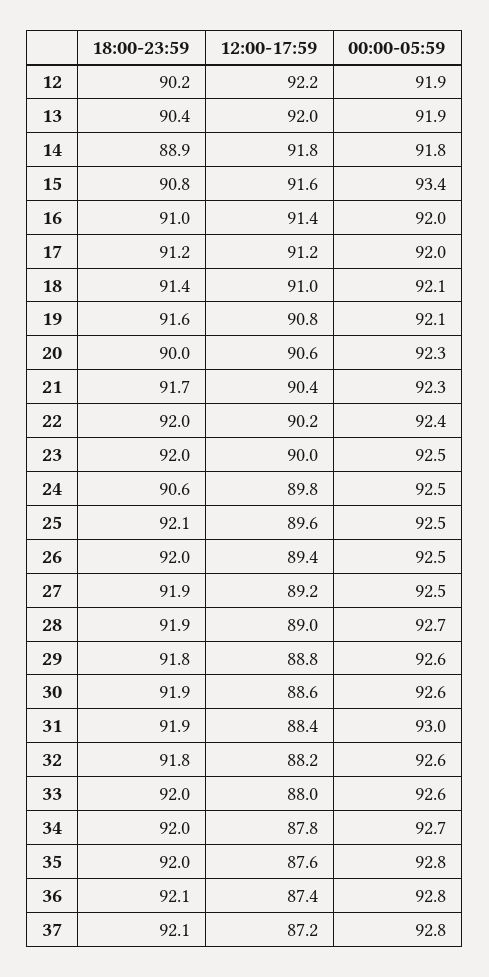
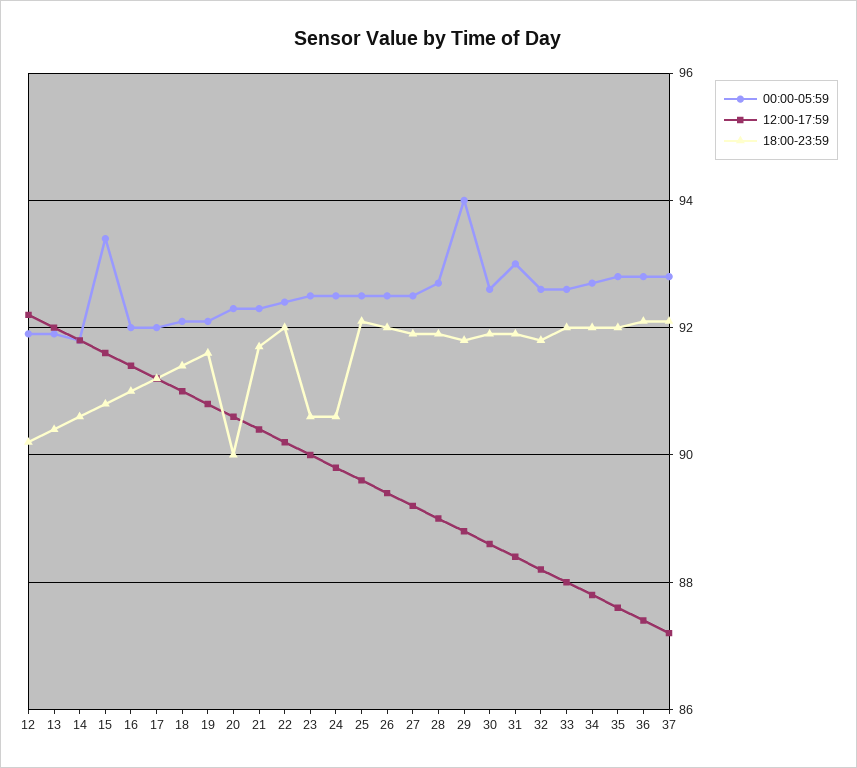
  {
    "18:00-23:59": {
      "12": 90.2,
      "13": 90.4,
-     "14": 88.9,
+     "14": 90.5,
      "15": 90.8,
      "16": 91,
      "17": 91.2,
      "18": 91.4,
      "19": 91.6,
      "20": 90,
      "21": 91.7,
      "22": 92,
-     "23": 92,
+     "23": 90.5,
      "24": 90.6,
      "25": 92.1,
      "26": 92,
      "27": 91.9,
      "28": 91.9,
      "29": 91.8,
      "30": 91.9,
      "31": 91.9,
      "32": 91.8,
      "33": 92,
      "34": 92,
      "35": 92,
      "36": 92.1,
      "37": 92.1
    },
    "12:00-17:59": {
      "12": 92.2,
      "13": 92,
      "14": 91.8,
      "15": 91.6,
      "16": 91.4,
      "17": 91.2,
      "18": 91,
      "19": 90.8,
      "20": 90.6,
      "21": 90.4,
      "22": 90.2,
      "23": 90,
      "24": 89.8,
      "25": 89.6,
      "26": 89.4,
      "27": 89.2,
      "28": 89,
      "29": 88.8,
      "30": 88.6,
      "31": 88.4,
      "32": 88.2,
      "33": 88,
      "34": 87.8,
      "35": 87.6,
      "36": 87.4,
      "37": 87.2
    },
    "00:00-05:59": {
      "12": 91.9,
      "13": 91.9,
      "14": 91.8,
      "15": 93.4,
      "16": 92,
      "17": 92,
      "18": 92.1,
      "19": 92.1,
      "20": 92.3,
      "21": 92.3,
      "22": 92.4,
      "23": 92.5,
      "24": 92.5,
      "25": 92.5,
      "26": 92.5,
      "27": 92.5,
      "28": 92.7,
-     "29": 92.6,
+     "29": 94,
      "30": 92.6,
      "31": 93,
      "32": 92.6,
      "33": 92.6,
      "34": 92.7,
      "35": 92.8,
      "36": 92.8,
      "37": 92.8
    }
  }

